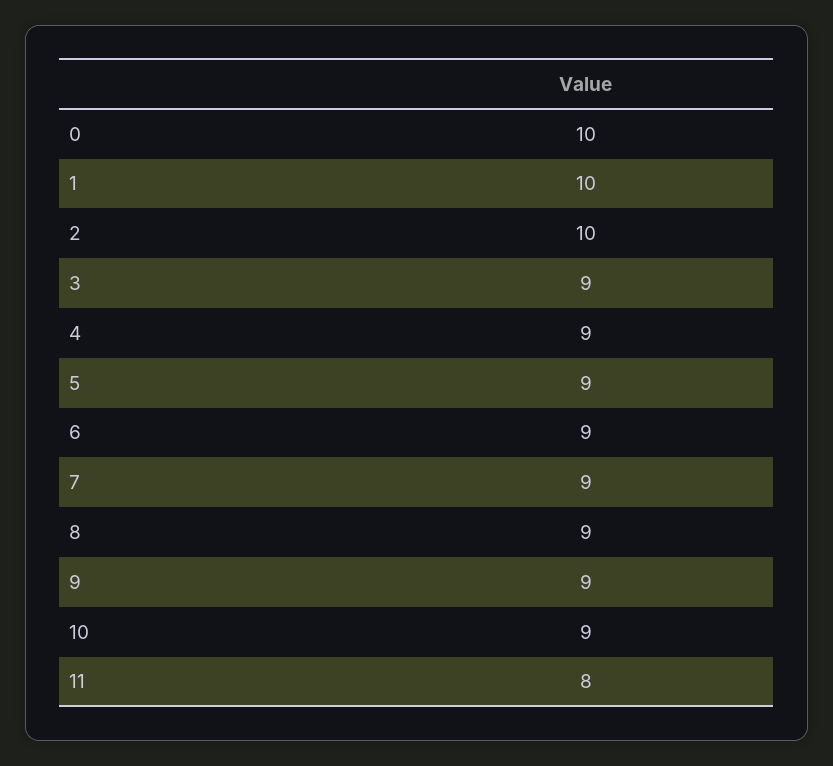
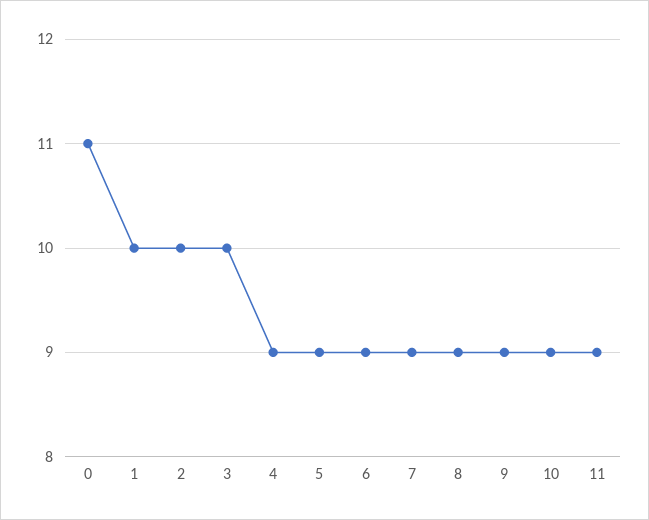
  {
-   "0": 10,
+   "0": 11,
    "1": 10,
    "2": 10,
-   "3": 9,
+   "3": 10,
    "4": 9,
    "5": 9,
    "6": 9,
    "7": 9,
    "8": 9,
    "9": 9,
    "10": 9,
-   "11": 8
+   "11": 9
  }

